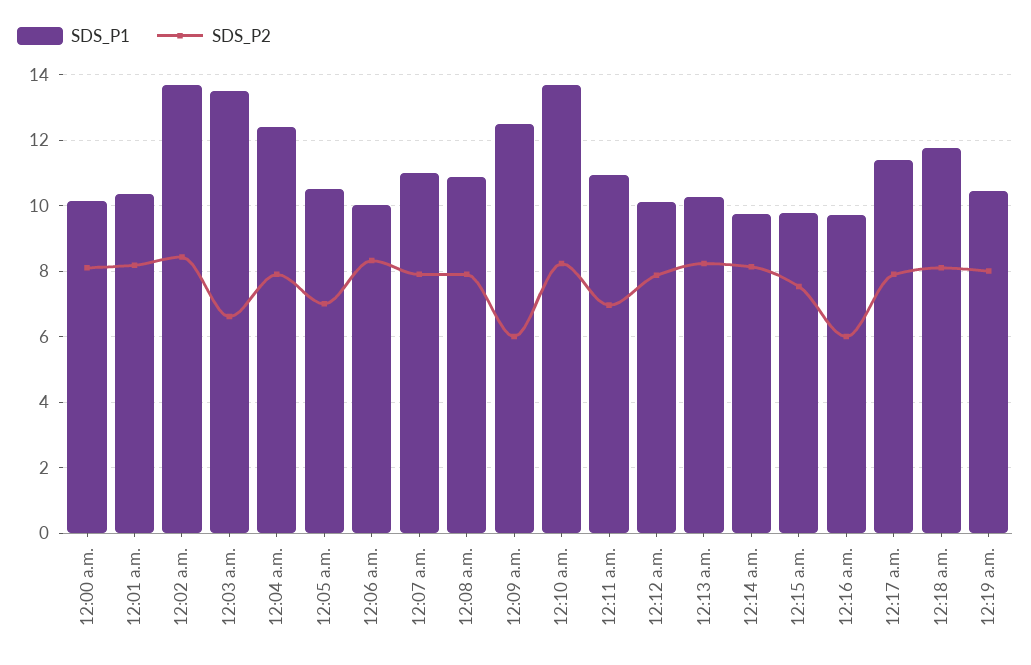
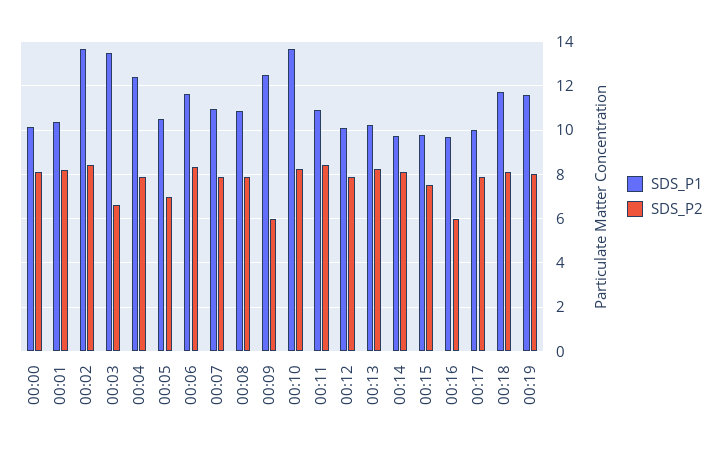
  {
    "SDS_P1": {
      "12:00 a.m.": 10.2,
      "12:01 a.m.": 10.4,
      "12:02 a.m.": 13.6,
      "12:03 a.m.": 13.6,
      "12:04 a.m.": 12.4,
      "12:05 a.m.": 10.6,
-     "12:06 a.m.": 10,
+     "12:06 a.m.": 11.5,
      "12:07 a.m.": 11,
      "12:08 a.m.": 10.8,
      "12:09 a.m.": 12.6,
      "12:10 a.m.": 13.6,
      "12:11 a.m.": 11,
      "12:12 a.m.": 10.2,
      "12:13 a.m.": 10.2,
      "12:14 a.m.": 9.8,
      "12:15 a.m.": 9.8,
      "12:16 a.m.": 9.8,
-     "12:17 a.m.": 11.4,
+     "12:17 a.m.": 10,
      "12:18 a.m.": 11.8,
-     "12:19 a.m.": 10.4
+     "12:19 a.m.": 11.5
    },
    "SDS_P2": {
      "12:00 a.m.": 8.2,
      "12:01 a.m.": 8.2,
      "12:02 a.m.": 8.4,
      "12:03 a.m.": 6.6,
      "12:04 a.m.": 8,
      "12:05 a.m.": 7,
      "12:06 a.m.": 8.4,
      "12:07 a.m.": 8,
      "12:08 a.m.": 8,
      "12:09 a.m.": 6,
      "12:10 a.m.": 8.2,
-     "12:11 a.m.": 7,
+     "12:11 a.m.": 8.5,
      "12:12 a.m.": 7.8,
      "12:13 a.m.": 8.2,
      "12:14 a.m.": 8.2,
      "12:15 a.m.": 7.6,
      "12:16 a.m.": 6,
      "12:17 a.m.": 8,
      "12:18 a.m.": 8.2,
      "12:19 a.m.": 8
    }
  }

